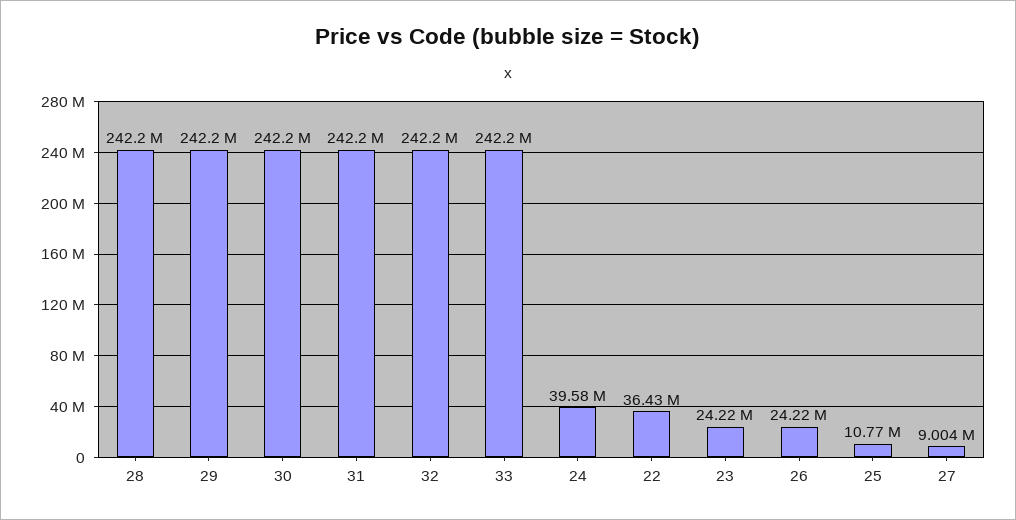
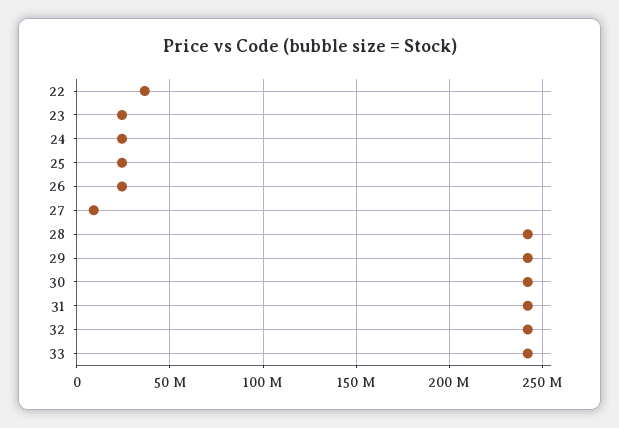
  {
    "28": 242200000,
    "29": 242200000,
    "30": 242200000,
    "31": 242200000,
    "32": 242200000,
    "33": 242200000,
-   "24": 39580000,
+   "24": 25000000,
    "22": 36430000,
    "23": 24220000,
    "26": 24220000,
-   "25": 10770000,
+   "25": 25000000,
    "27": 9004000
  }

